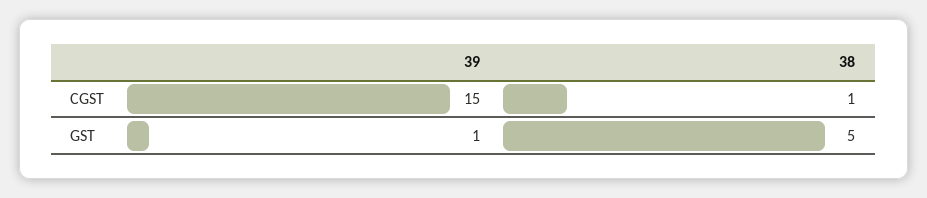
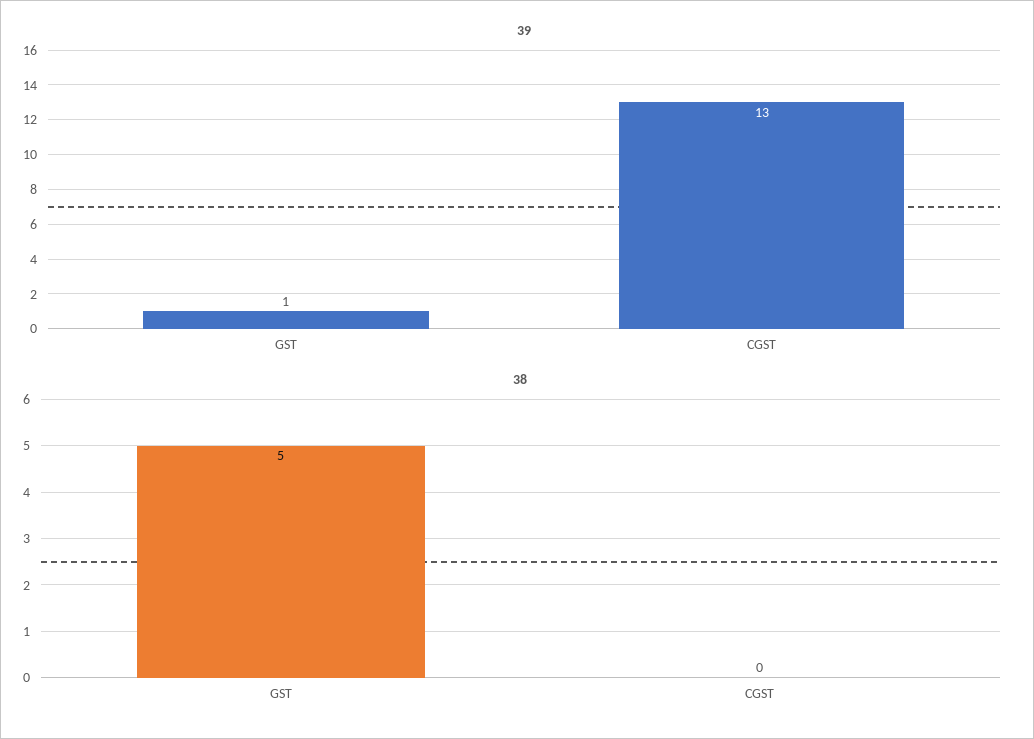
  {
    "39": {
-     "CGST": 15,
+     "CGST": 13,
      "GST": 1
    },
    "38": {
-     "CGST": 1,
+     "CGST": 0,
      "GST": 5
    }
  }

